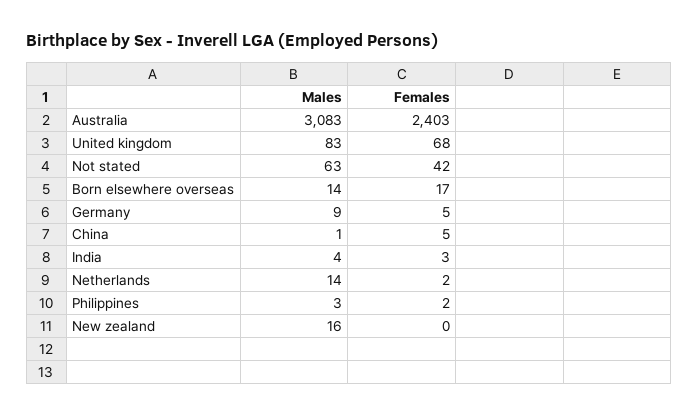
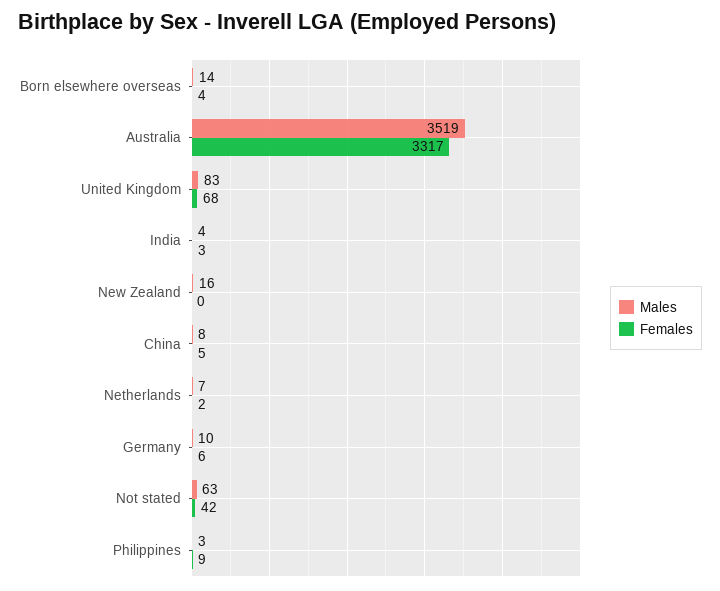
  {
    "Males": {
-     "Australia": 3083,
+     "Australia": 3519,
      "United kingdom": 83,
      "Not stated": 63,
      "Born elsewhere overseas": 14,
-     "Germany": 9,
+     "Germany": 10,
-     "China": 1,
+     "China": 8,
      "India": 4,
-     "Netherlands": 14,
+     "Netherlands": 7,
      "Philippines": 3,
      "New zealand": 16
    },
    "Females": {
-     "Australia": 2403,
+     "Australia": 3317,
      "United kingdom": 68,
      "Not stated": 42,
-     "Born elsewhere overseas": 17,
+     "Born elsewhere overseas": 4,
-     "Germany": 5,
+     "Germany": 6,
      "China": 5,
      "India": 3,
      "Netherlands": 2,
-     "Philippines": 2,
+     "Philippines": 9,
      "New zealand": 0
    }
  }

